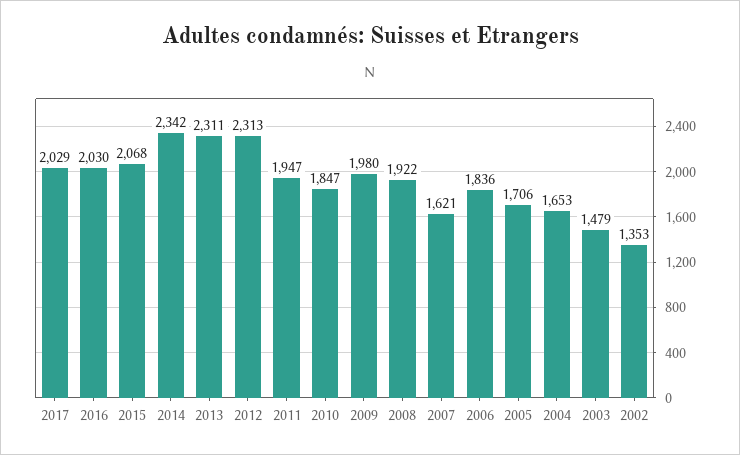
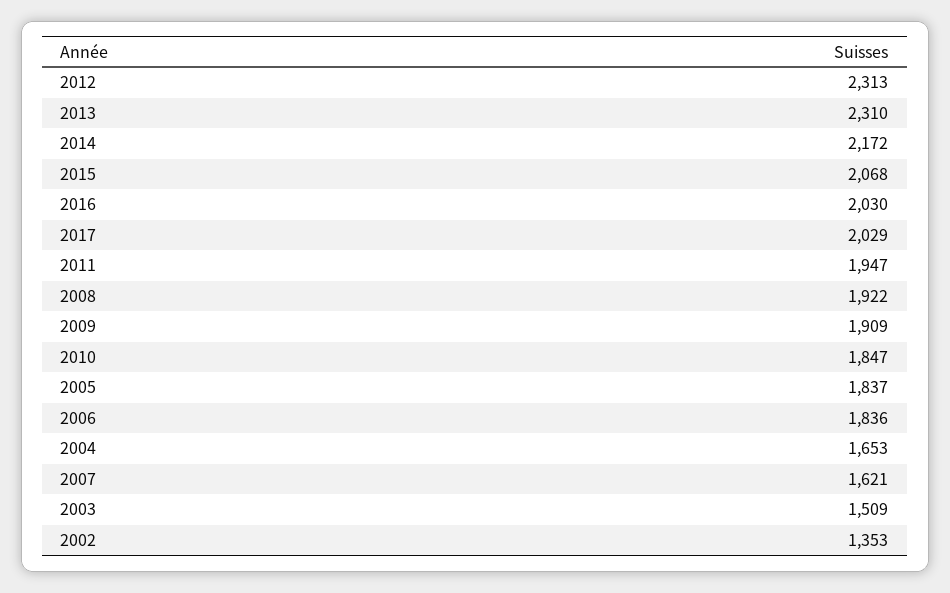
  {
    "2017": 2029,
    "2016": 2030,
    "2015": 2068,
-   "2014": 2342,
+   "2014": 2172,
-   "2013": 2311,
+   "2013": 2310,
    "2012": 2313,
    "2011": 1947,
    "2010": 1847,
-   "2009": 1980,
+   "2009": 1909,
    "2008": 1922,
    "2007": 1621,
    "2006": 1836,
-   "2005": 1706,
+   "2005": 1837,
    "2004": 1653,
-   "2003": 1479,
+   "2003": 1509,
    "2002": 1353
  }

